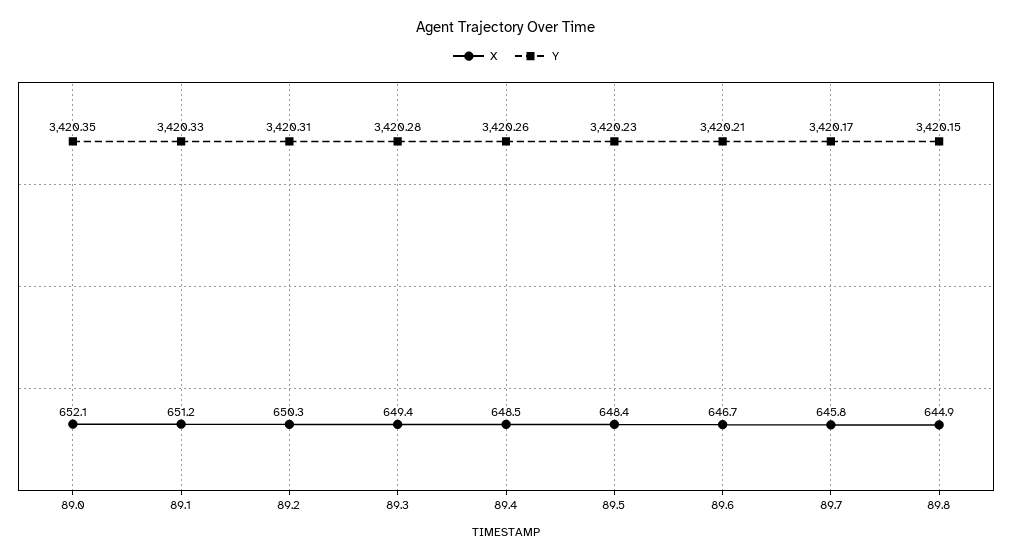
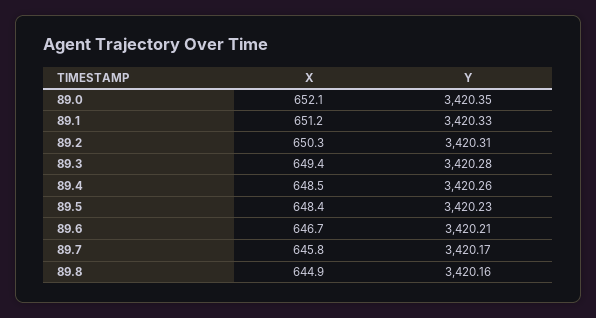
  {
    "X": {
      "89.0": 652.1,
      "89.1": 651.2,
      "89.2": 650.3,
      "89.3": 649.4,
      "89.4": 648.5,
      "89.5": 648.4,
      "89.6": 646.7,
      "89.7": 645.8,
      "89.8": 644.9
    },
    "Y": {
      "89.0": 3420.35,
      "89.1": 3420.33,
      "89.2": 3420.31,
      "89.3": 3420.28,
      "89.4": 3420.26,
      "89.5": 3420.23,
      "89.6": 3420.21,
      "89.7": 3420.17,
-     "89.8": 3420.15
+     "89.8": 3420.16
    }
  }

